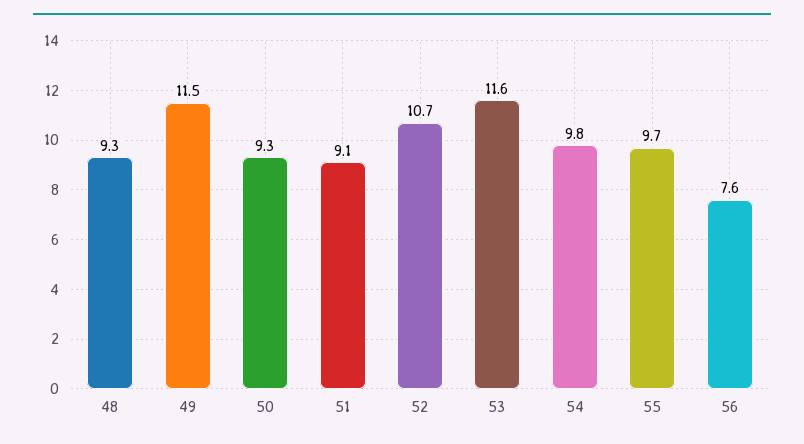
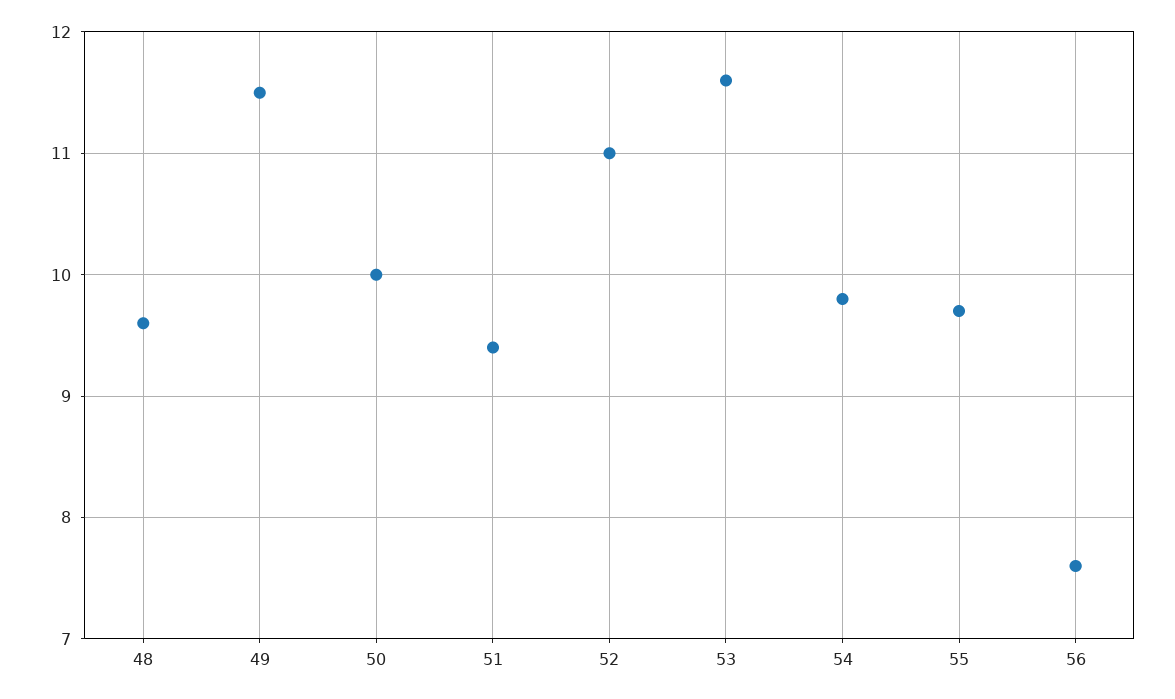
  {
-   "48": 9.3,
+   "48": 9.6,
    "49": 11.5,
-   "50": 9.3,
+   "50": 10,
-   "51": 9.1,
+   "51": 9.4,
-   "52": 10.7,
+   "52": 11,
    "53": 11.6,
    "54": 9.8,
    "55": 9.7,
    "56": 7.6
  }

